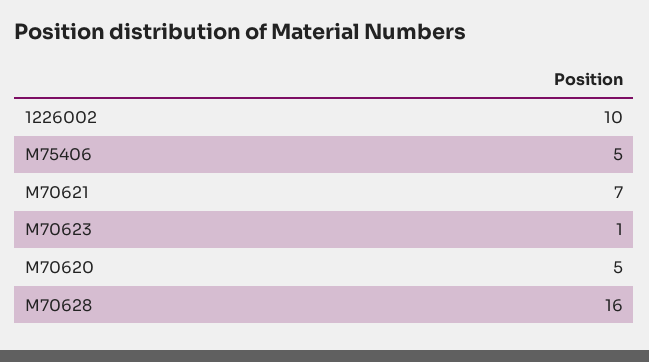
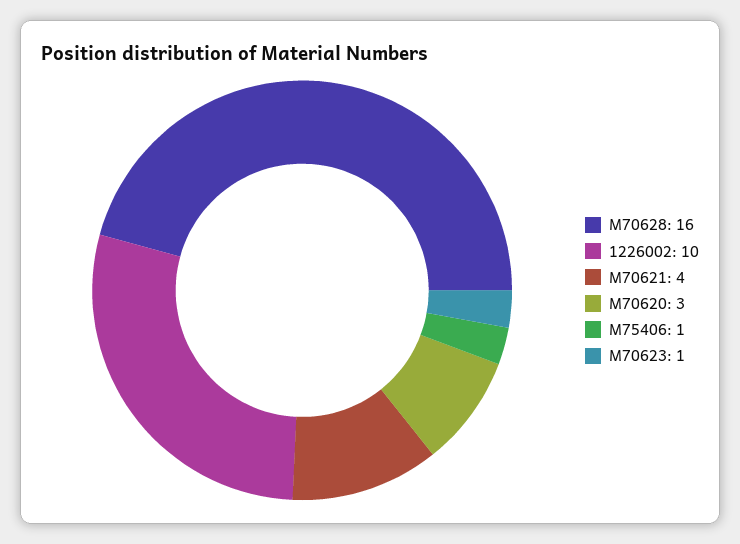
  {
    "1226002": 10,
-   "M75406": 5,
+   "M75406": 1,
-   "M70621": 7,
+   "M70621": 4,
    "M70623": 1,
-   "M70620": 5,
+   "M70620": 3,
    "M70628": 16
  }

